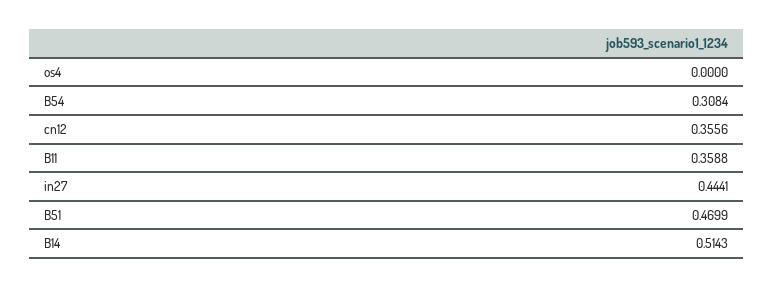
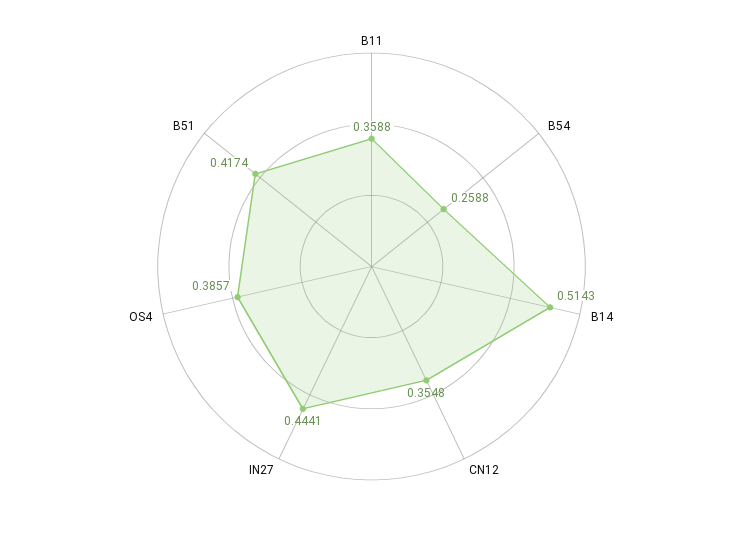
  {
-   "os4": 0,
+   "os4": 0.3857,
-   "B54": 0.3084,
+   "B54": 0.2588,
-   "cn12": 0.3556,
+   "cn12": 0.3548,
    "B11": 0.3588,
    "in27": 0.4441,
-   "B51": 0.4699,
+   "B51": 0.4174,
    "B14": 0.5143
  }

